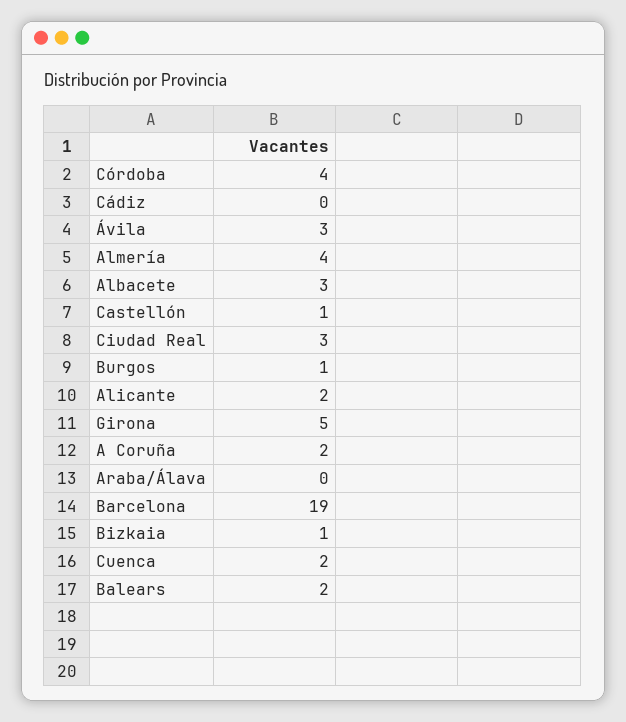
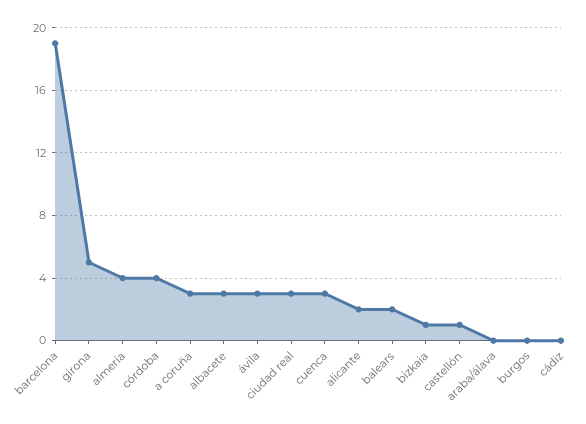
  {
    "Córdoba": 4,
    "Cádiz": 0,
    "Ávila": 3,
    "Almería": 4,
    "Albacete": 3,
    "Castellón": 1,
    "Ciudad Real": 3,
-   "Burgos": 1,
+   "Burgos": 0,
    "Alicante": 2,
    "Girona": 5,
-   "A Coruña": 2,
+   "A Coruña": 3,
    "Araba/Álava": 0,
    "Barcelona": 19,
    "Bizkaia": 1,
-   "Cuenca": 2,
+   "Cuenca": 3,
    "Balears": 2
  }

